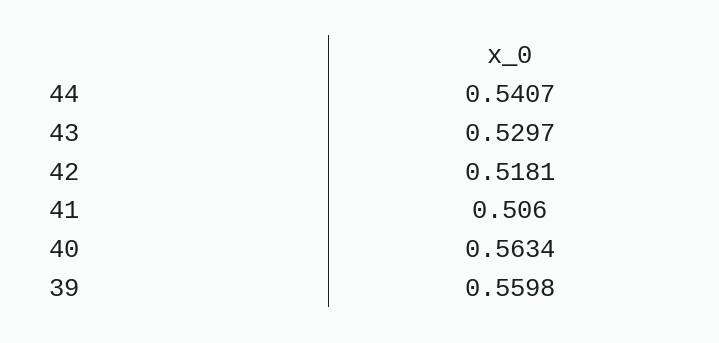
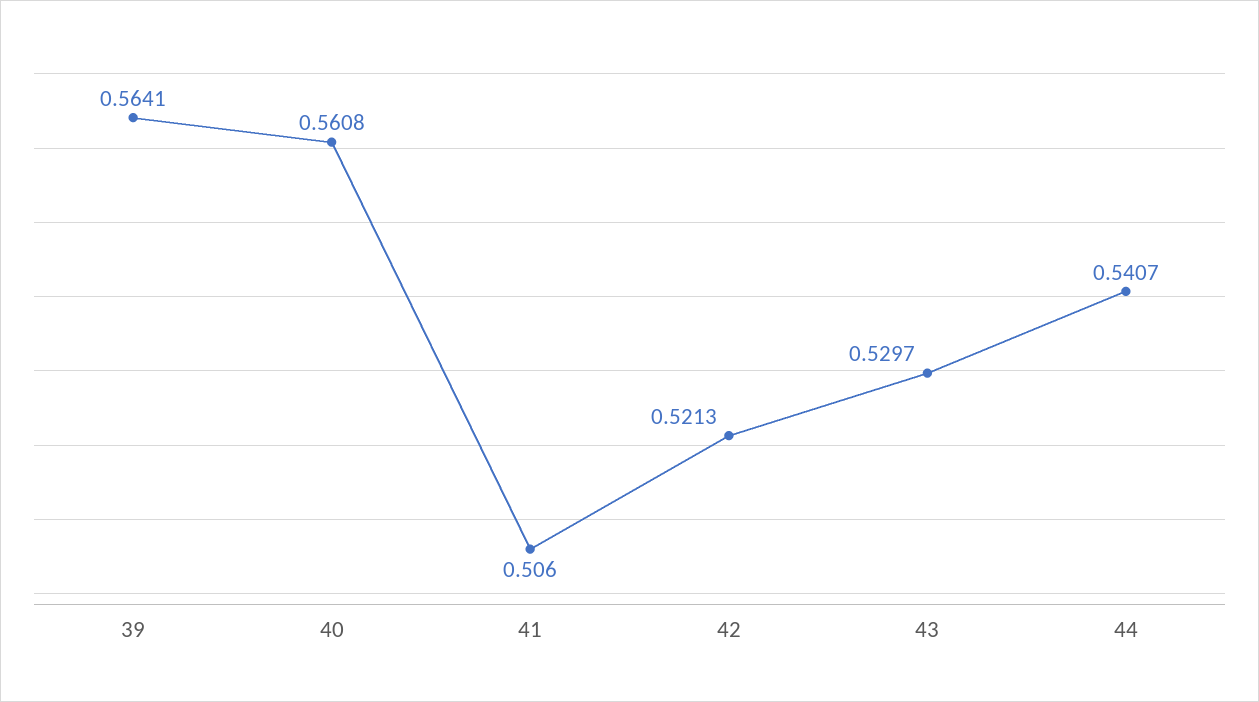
  {
    "44": 0.5407,
    "43": 0.5297,
-   "42": 0.5181,
+   "42": 0.5213,
    "41": 0.506,
-   "40": 0.5634,
+   "40": 0.5608,
-   "39": 0.5598
+   "39": 0.5641
  }

